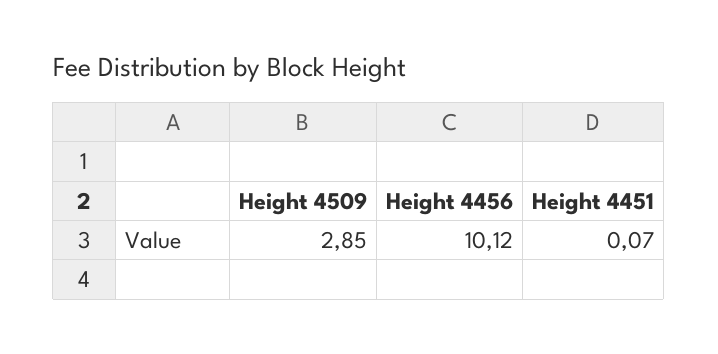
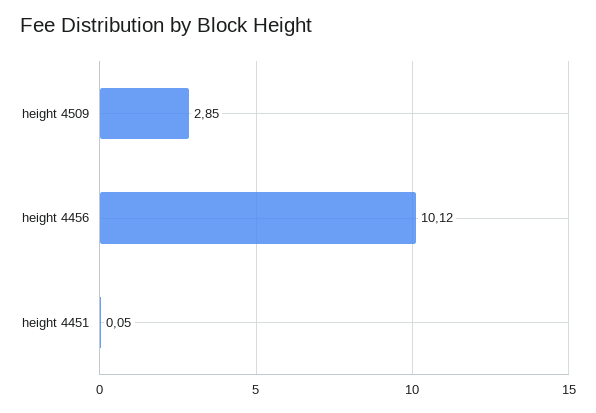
  {
    "Height 4509": 2.85,
    "Height 4456": 10.12,
-   "Height 4451": 0.07
+   "Height 4451": 0.05
  }

